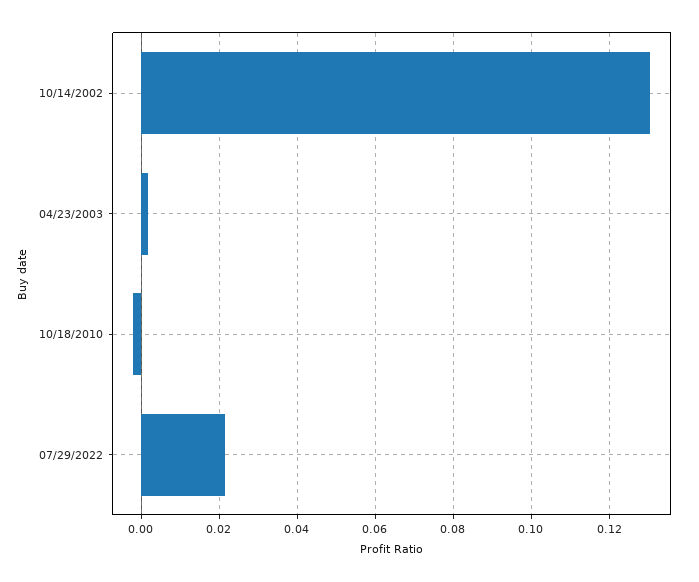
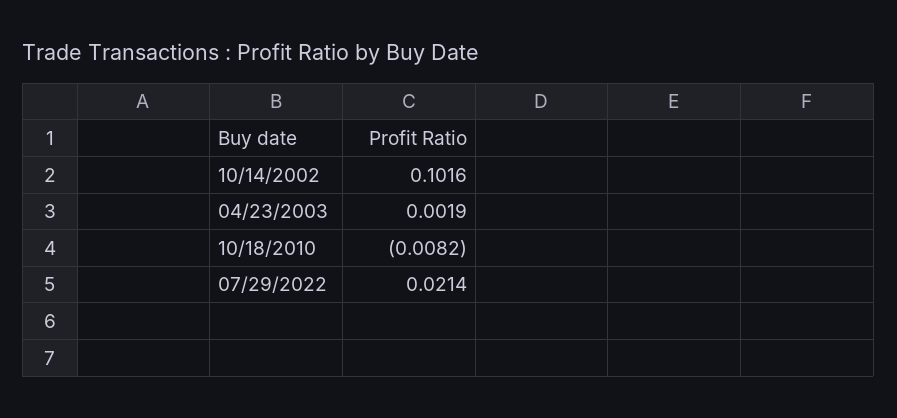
  {
-   "10/14/2002": 0.13,
+   "10/14/2002": 0.1016,
    "04/23/2003": 0.0019,
-   "10/18/2010": -0.002,
+   "10/18/2010": -0.0082,
    "07/29/2022": 0.0214
  }

